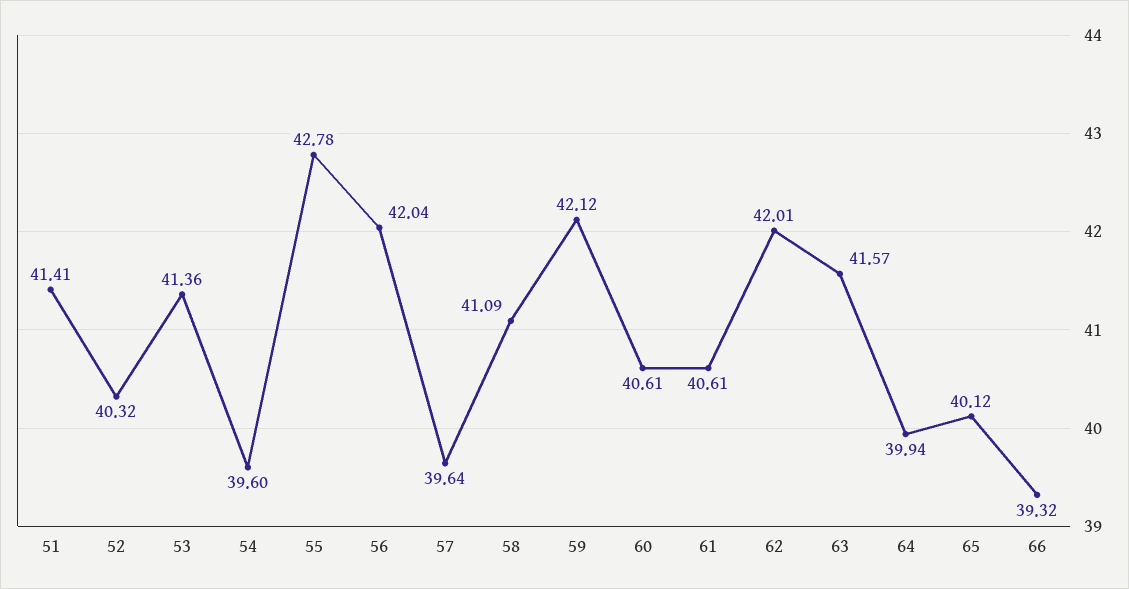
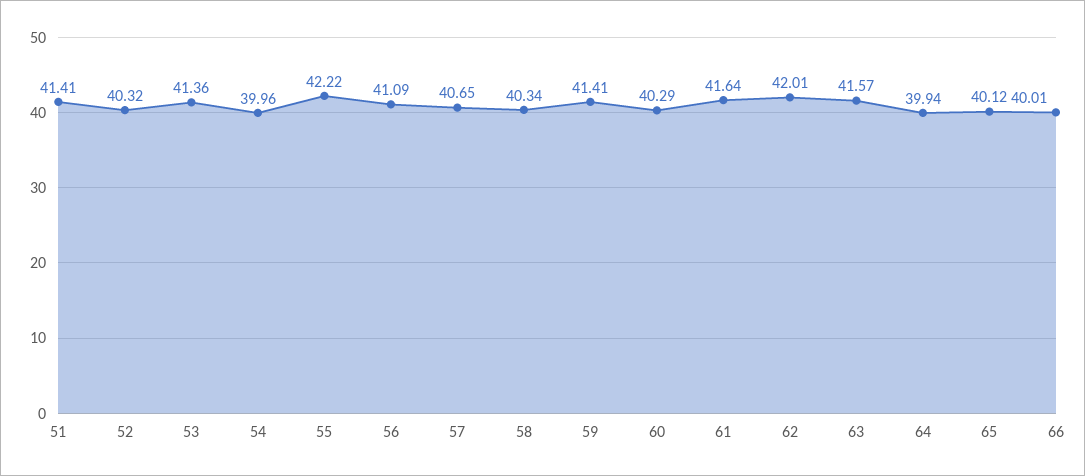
  {
    "51": 41.41,
    "52": 40.32,
    "53": 41.36,
-   "54": 39.6,
+   "54": 39.96,
-   "55": 42.78,
+   "55": 42.22,
-   "56": 42.04,
+   "56": 41.09,
-   "57": 39.64,
+   "57": 40.65,
-   "58": 41.09,
+   "58": 40.34,
-   "59": 42.12,
+   "59": 41.41,
-   "60": 40.61,
+   "60": 40.29,
-   "61": 40.61,
+   "61": 41.64,
    "62": 42.01,
    "63": 41.57,
    "64": 39.94,
    "65": 40.12,
-   "66": 39.32
+   "66": 40.01
  }

